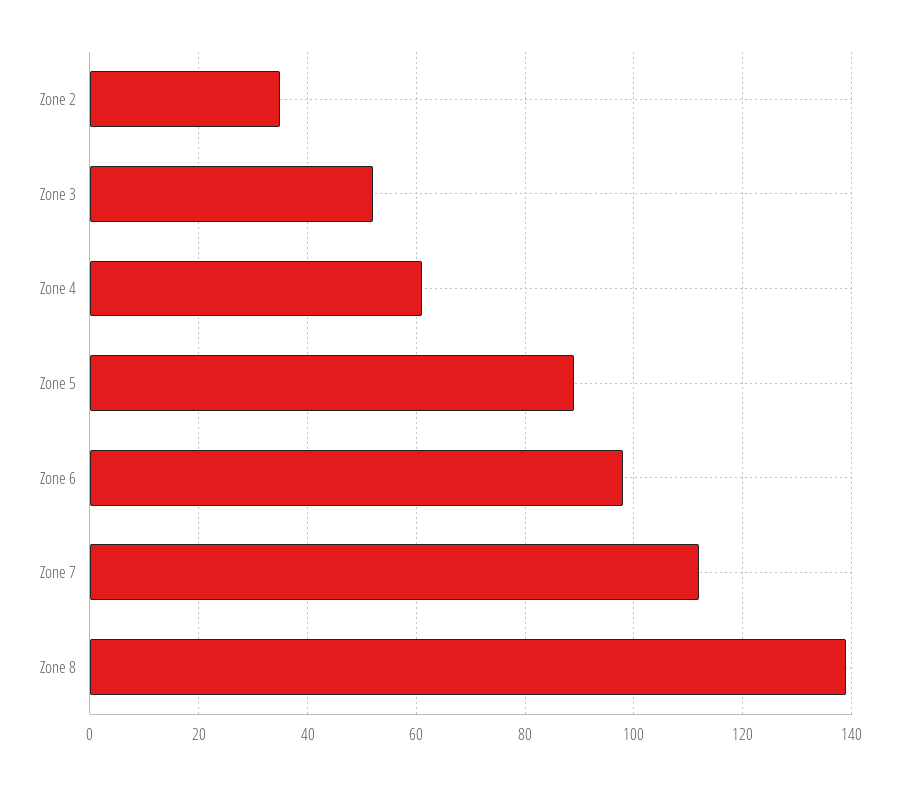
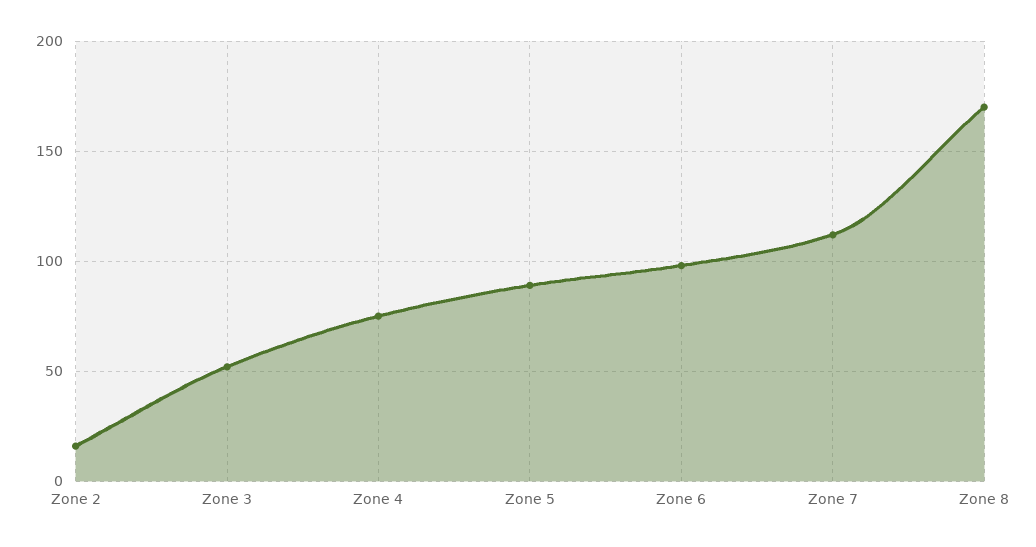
  {
-   "Zone 2": 35,
+   "Zone 2": 15,
    "Zone 3": 50,
-   "Zone 4": 60,
+   "Zone 4": 75,
    "Zone 5": 90,
    "Zone 6": 100,
    "Zone 7": 110,
-   "Zone 8": 140
+   "Zone 8": 170
  }

